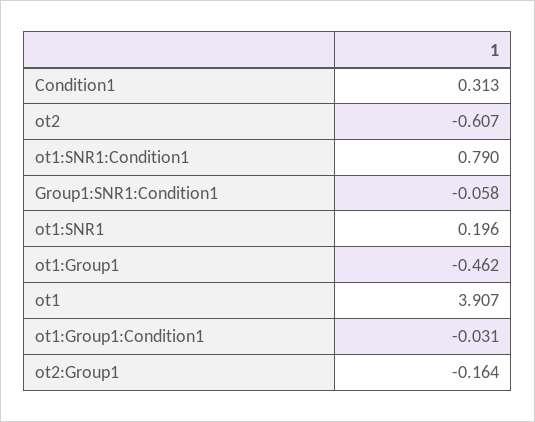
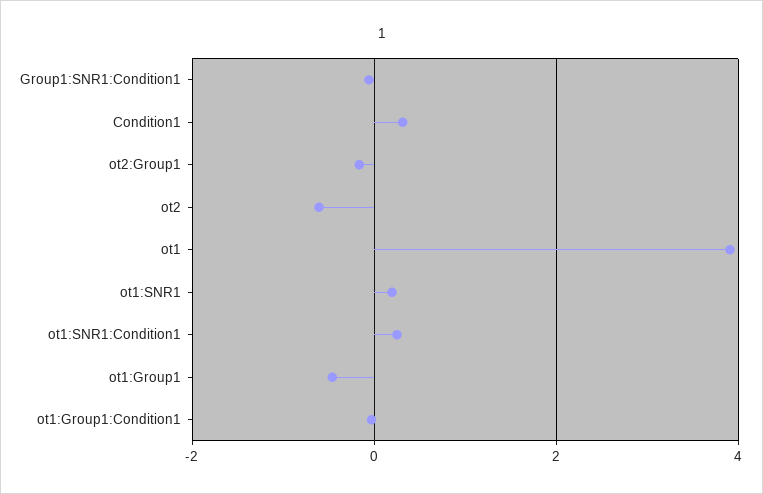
  {
    "Condition1": 0.313,
    "ot2": -0.607,
-   "ot1:SNR1:Condition1": 0.79,
+   "ot1:SNR1:Condition1": 0.2,
    "Group1:SNR1:Condition1": -0.058,
    "ot1:SNR1": 0.196,
    "ot1:Group1": -0.462,
    "ot1": 3.907,
    "ot1:Group1:Condition1": -0.031,
    "ot2:Group1": -0.164
  }

